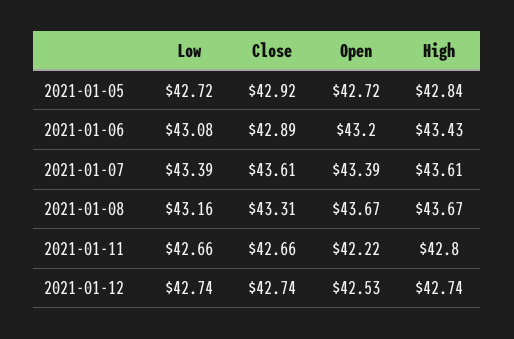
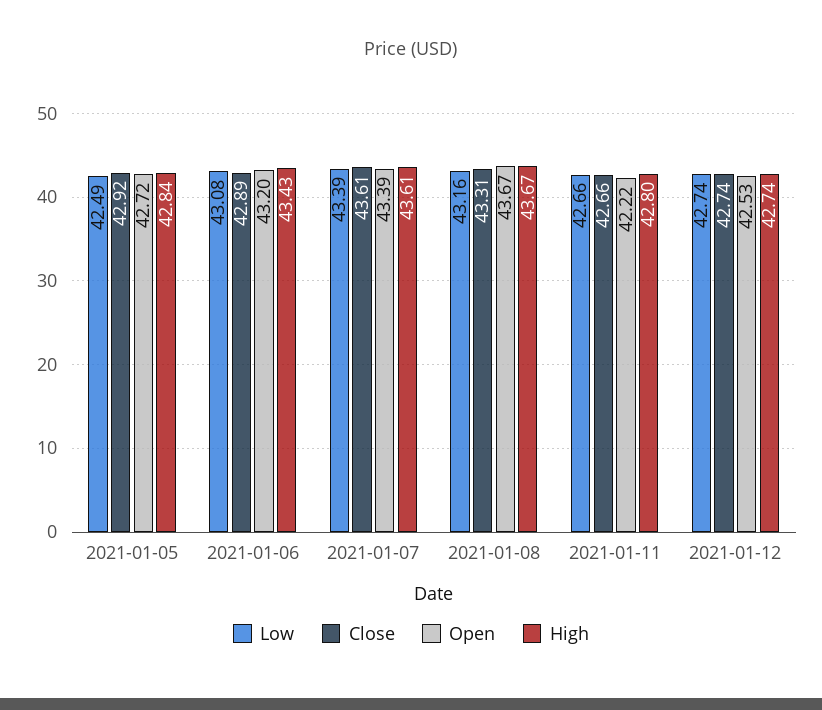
  {
    "Low": {
-     "2021-01-05": 42.72,
+     "2021-01-05": 42.49,
      "2021-01-06": 43.08,
      "2021-01-07": 43.39,
      "2021-01-08": 43.16,
      "2021-01-11": 42.66,
      "2021-01-12": 42.74
    },
    "Close": {
      "2021-01-05": 42.92,
      "2021-01-06": 42.89,
      "2021-01-07": 43.61,
      "2021-01-08": 43.31,
      "2021-01-11": 42.66,
      "2021-01-12": 42.74
    },
    "Open": {
      "2021-01-05": 42.72,
      "2021-01-06": 43.2,
      "2021-01-07": 43.39,
      "2021-01-08": 43.67,
      "2021-01-11": 42.22,
      "2021-01-12": 42.53
    },
    "High": {
      "2021-01-05": 42.84,
      "2021-01-06": 43.43,
      "2021-01-07": 43.61,
      "2021-01-08": 43.67,
      "2021-01-11": 42.8,
      "2021-01-12": 42.74
    }
  }

